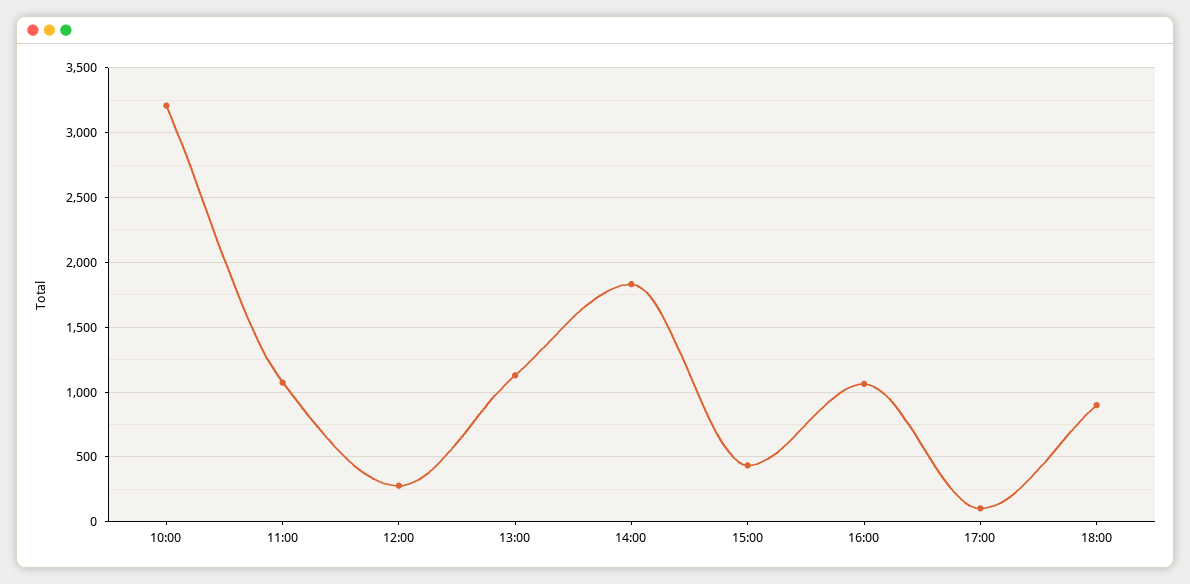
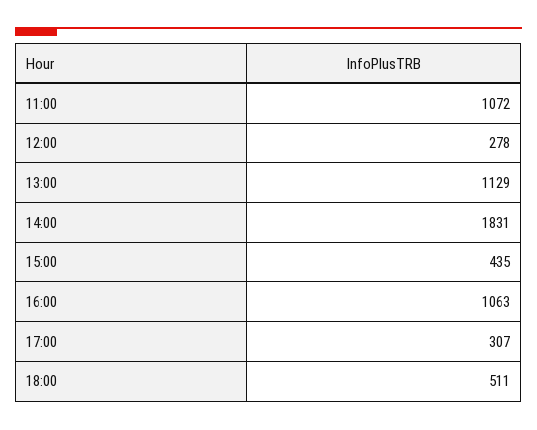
  {
-   "10:00": 3200,
    "11:00": 1072,
    "12:00": 278,
    "13:00": 1129,
    "14:00": 1831,
    "15:00": 435,
    "16:00": 1063,
-   "17:00": 100,
+   "17:00": 307,
-   "18:00": 900
+   "18:00": 511
  }

